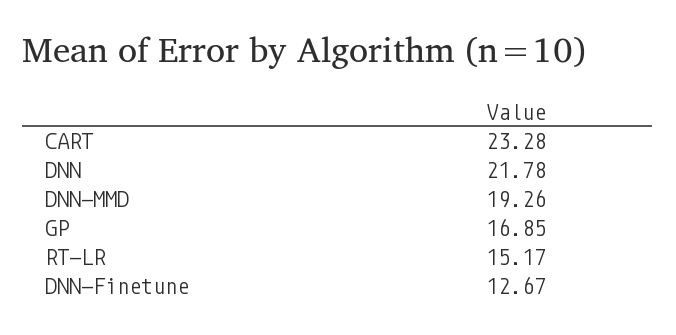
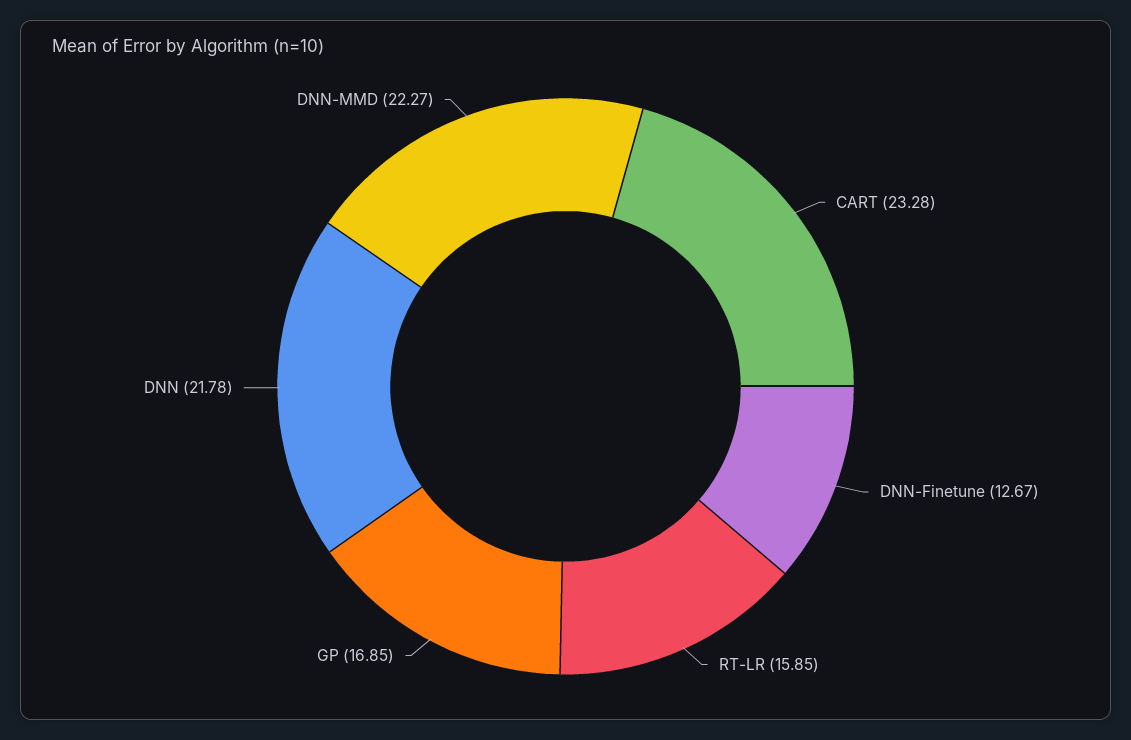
  {
    "CART": 23.28,
    "DNN": 21.78,
-   "DNN-MMD": 19.26,
+   "DNN-MMD": 22.27,
    "GP": 16.85,
-   "RT-LR": 15.17,
+   "RT-LR": 15.85,
    "DNN-Finetune": 12.67
  }

